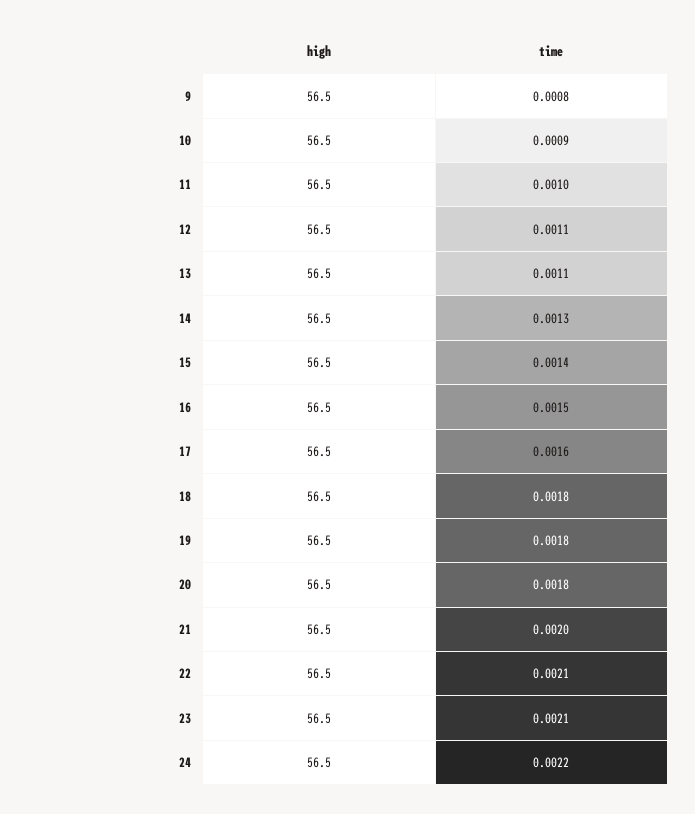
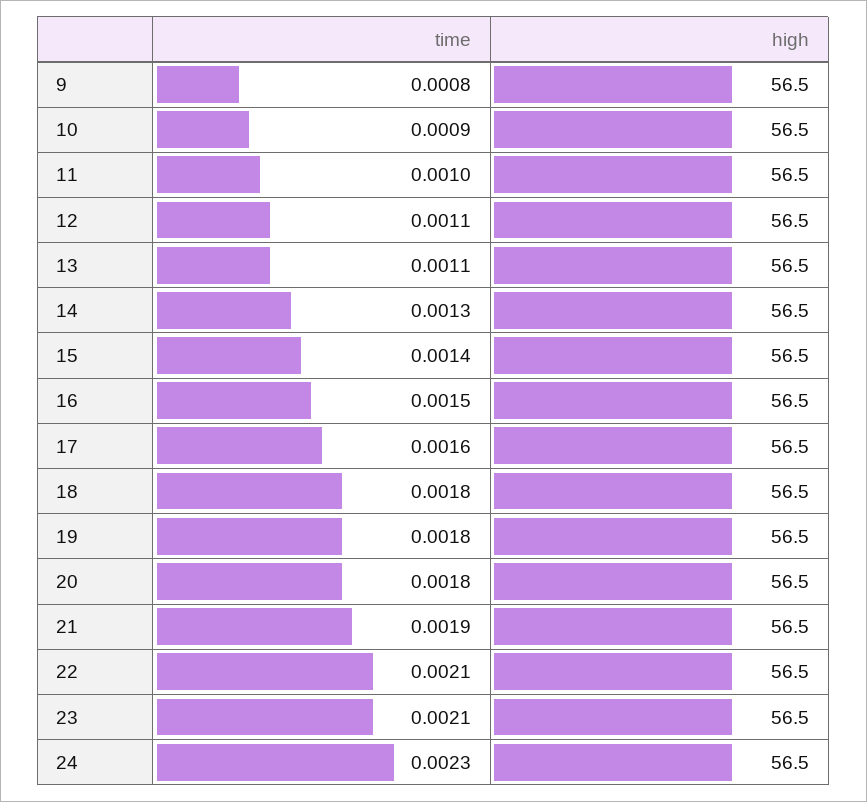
  {
    "high": {
      "9": 56.5,
      "10": 56.5,
      "11": 56.5,
      "12": 56.5,
      "13": 56.5,
      "14": 56.5,
      "15": 56.5,
      "16": 56.5,
      "17": 56.5,
      "18": 56.5,
      "19": 56.5,
      "20": 56.5,
      "21": 56.5,
      "22": 56.5,
      "23": 56.5,
      "24": 56.5
    },
    "time": {
      "9": 0.0008,
      "10": 0.0009,
      "11": 0.001,
      "12": 0.0011,
      "13": 0.0011,
      "14": 0.0013,
      "15": 0.0014,
      "16": 0.0015,
      "17": 0.0016,
      "18": 0.0018,
      "19": 0.0018,
      "20": 0.0018,
-     "21": 0.002,
+     "21": 0.0019,
      "22": 0.0021,
      "23": 0.0021,
-     "24": 0.0022
+     "24": 0.0023
    }
  }

